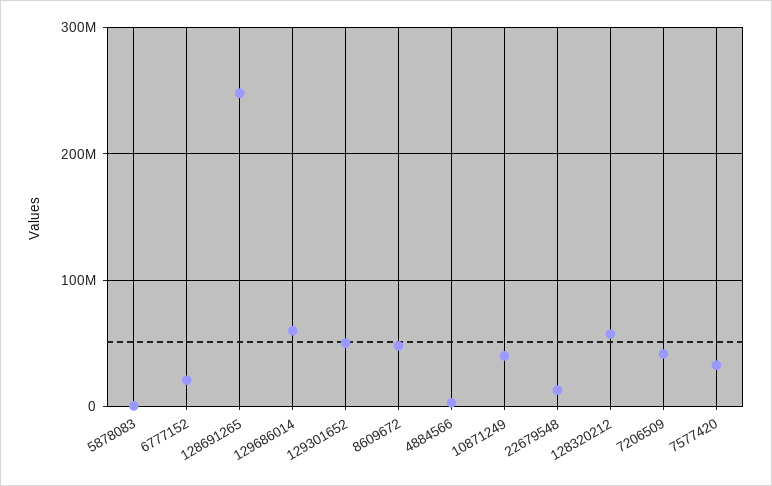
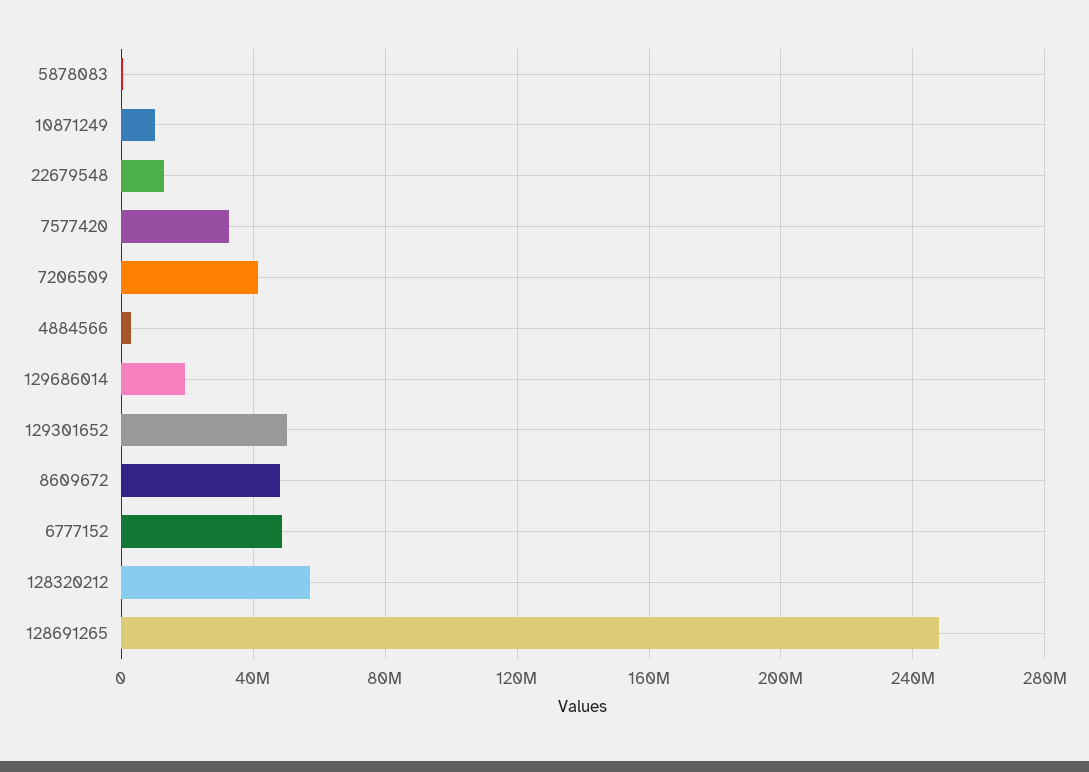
  {
    "5878083": 0,
-   "6777152": 20000000,
+   "6777152": 50000000,
    "128691265": 250000000,
-   "129686014": 60000000,
+   "129686014": 20000000,
    "129301652": 50000000,
    "8609672": 50000000,
    "4884566": 5000000,
-   "10871249": 40000000,
+   "10871249": 10000000,
    "22679548": 15000000,
    "128320212": 55000000,
    "7206509": 40000000,
    "7577420": 35000000
  }

